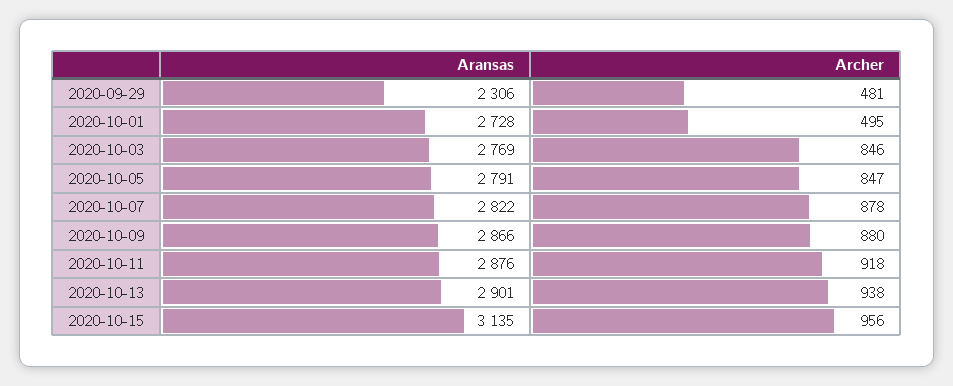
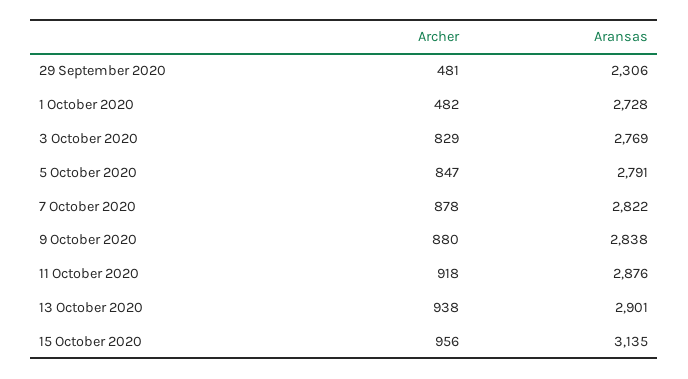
  {
    "Aransas": {
      "2020-09-29": 2306,
      "2020-10-01": 2728,
      "2020-10-03": 2769,
      "2020-10-05": 2791,
      "2020-10-07": 2822,
-     "2020-10-09": 2866,
+     "2020-10-09": 2838,
      "2020-10-11": 2876,
      "2020-10-13": 2901,
      "2020-10-15": 3135
    },
    "Archer": {
      "2020-09-29": 481,
-     "2020-10-01": 495,
+     "2020-10-01": 482,
-     "2020-10-03": 846,
+     "2020-10-03": 829,
      "2020-10-05": 847,
      "2020-10-07": 878,
      "2020-10-09": 880,
      "2020-10-11": 918,
      "2020-10-13": 938,
      "2020-10-15": 956
    }
  }

